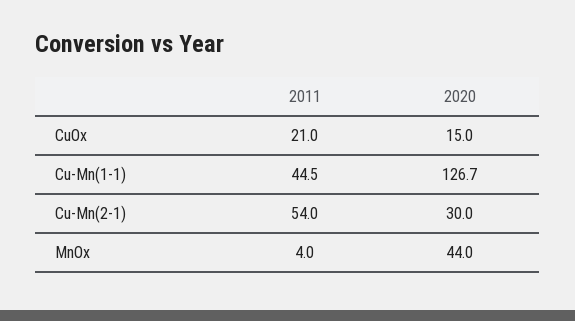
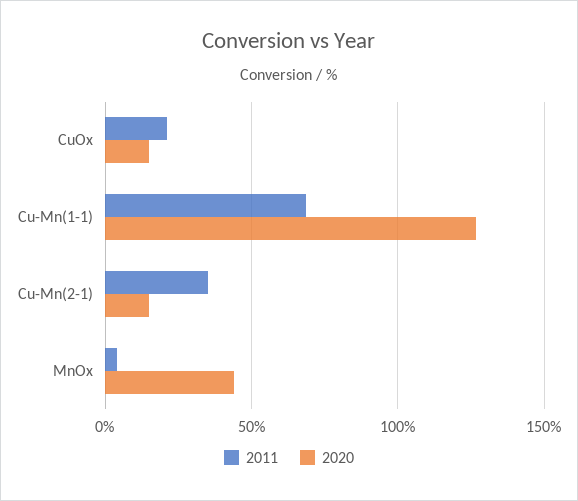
  {
    "2011": {
      "CuOx": 21,
-     "Cu-Mn(1-1)": 44.5,
+     "Cu-Mn(1-1)": 70,
-     "Cu-Mn(2-1)": 54,
+     "Cu-Mn(2-1)": 35,
      "MnOx": 4
    },
    "2020": {
      "CuOx": 15,
      "Cu-Mn(1-1)": 126.7,
-     "Cu-Mn(2-1)": 30,
+     "Cu-Mn(2-1)": 15,
      "MnOx": 44
    }
  }

